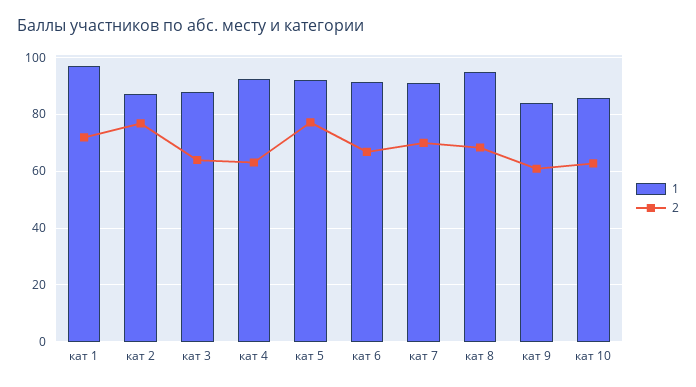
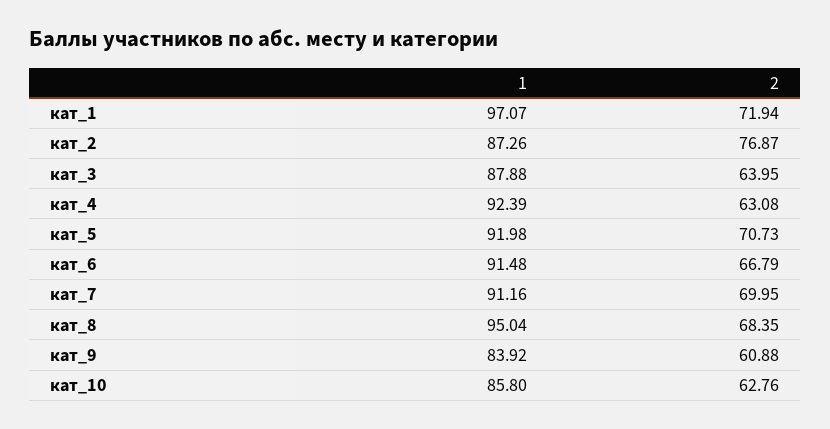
  {
    "1": {
      "кат 1": 97.07,
      "кат 2": 87.26,
      "кат 3": 87.88,
      "кат 4": 92.39,
      "кат 5": 91.98,
      "кат 6": 91.48,
      "кат 7": 91.16,
      "кат 8": 95.04,
      "кат 9": 83.92,
      "кат 10": 85.8
    },
    "2": {
      "кат 1": 71.94,
      "кат 2": 76.87,
      "кат 3": 63.95,
      "кат 4": 63.08,
-     "кат 5": 77.5,
+     "кат 5": 70.73,
      "кат 6": 66.79,
      "кат 7": 69.95,
      "кат 8": 68.35,
      "кат 9": 60.88,
      "кат 10": 62.76
    }
  }

